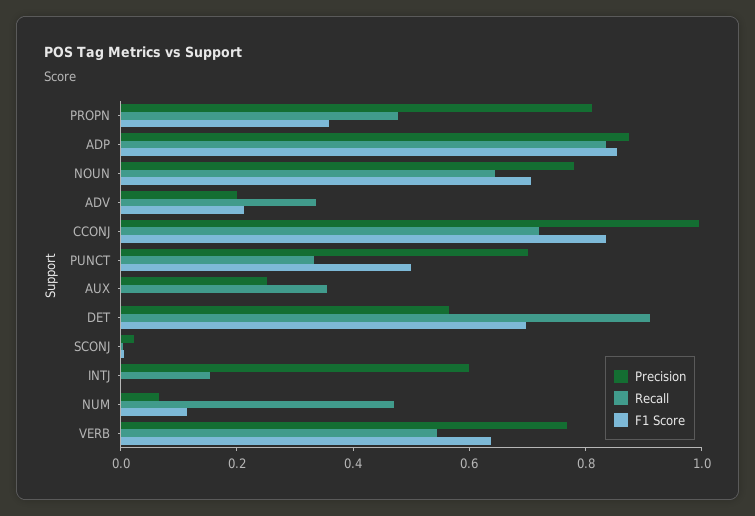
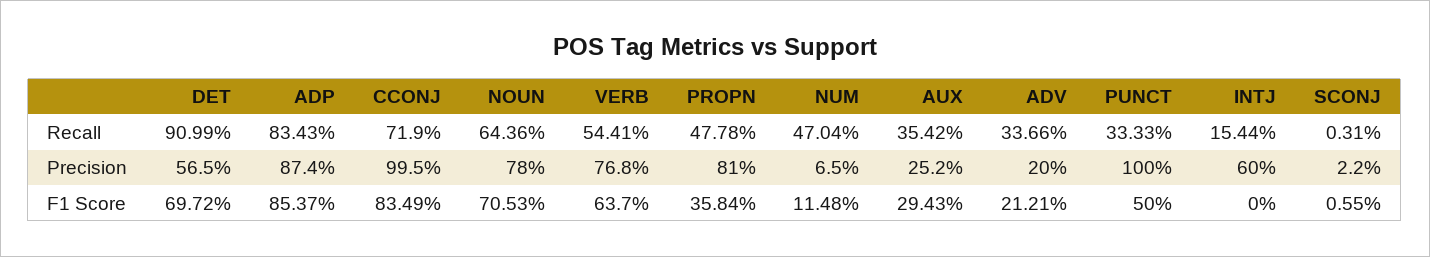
  {
    "Precision": {
      "PROPN": 0.81,
      "ADP": 0.874,
      "NOUN": 0.78,
      "ADV": 0.2,
      "CCONJ": 0.995,
-     "PUNCT": 0.7,
+     "PUNCT": 1,
      "AUX": 0.252,
      "DET": 0.565,
      "SCONJ": 0.022,
      "INTJ": 0.6,
      "NUM": 0.065,
      "VERB": 0.768
    },
    "Recall": {
      "PROPN": 0.4778,
      "ADP": 0.8343,
      "NOUN": 0.6436,
      "ADV": 0.3366,
      "CCONJ": 0.719,
      "PUNCT": 0.3333,
      "AUX": 0.3542,
      "DET": 0.9099,
      "SCONJ": 0.0031,
      "INTJ": 0.1544,
      "NUM": 0.4704,
      "VERB": 0.5441
    },
    "F1 Score": {
      "PROPN": 0.3584,
      "ADP": 0.8537,
      "NOUN": 0.7053,
      "ADV": 0.2121,
      "CCONJ": 0.8349,
      "PUNCT": 0.5,
-     "AUX": 0,
+     "AUX": 0.2943,
      "DET": 0.6972,
      "SCONJ": 0.0055,
      "INTJ": 0,
      "NUM": 0.1148,
      "VERB": 0.637
    }
  }

